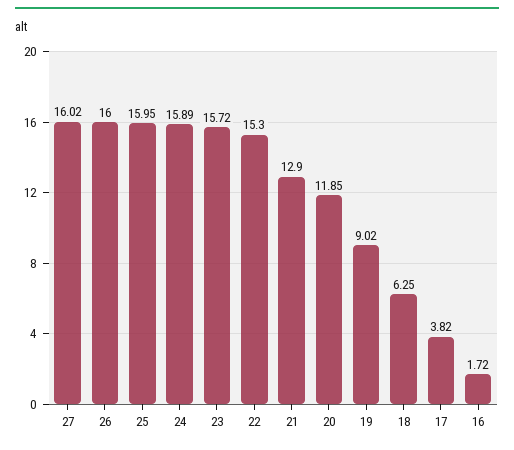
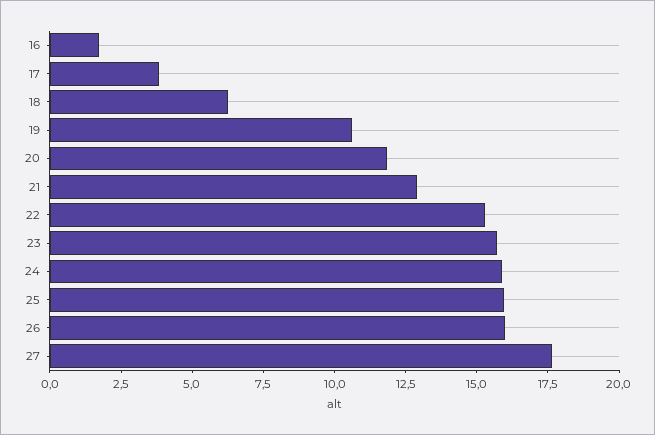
  {
-   "27": 16.02,
+   "27": 17.5,
    "26": 16,
    "25": 15.95,
    "24": 15.89,
    "23": 15.72,
    "22": 15.3,
    "21": 12.9,
    "20": 11.85,
-   "19": 9.02,
+   "19": 10.5,
    "18": 6.25,
    "17": 3.82,
    "16": 1.72
  }

